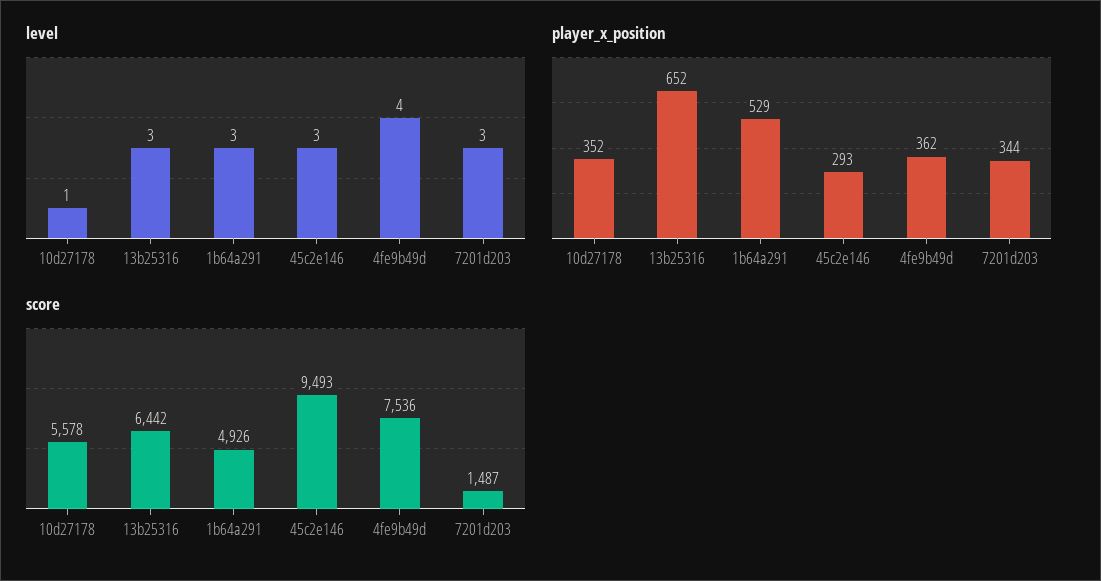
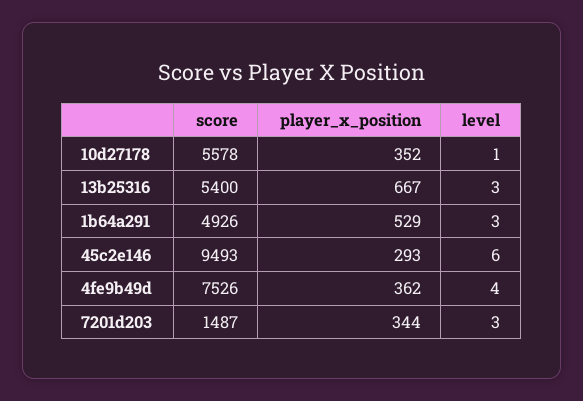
  {
    "level": {
      "10d27178": 1,
      "13b25316": 3,
      "1b64a291": 3,
-     "45c2e146": 3,
+     "45c2e146": 6,
      "4fe9b49d": 4,
      "7201d203": 3
    },
    "player_x_position": {
      "10d27178": 352,
-     "13b25316": 652,
+     "13b25316": 667,
      "1b64a291": 529,
      "45c2e146": 293,
      "4fe9b49d": 362,
      "7201d203": 344
    },
    "score": {
      "10d27178": 5578,
-     "13b25316": 6442,
+     "13b25316": 5400,
      "1b64a291": 4926,
      "45c2e146": 9493,
-     "4fe9b49d": 7536,
+     "4fe9b49d": 7526,
      "7201d203": 1487
    }
  }

